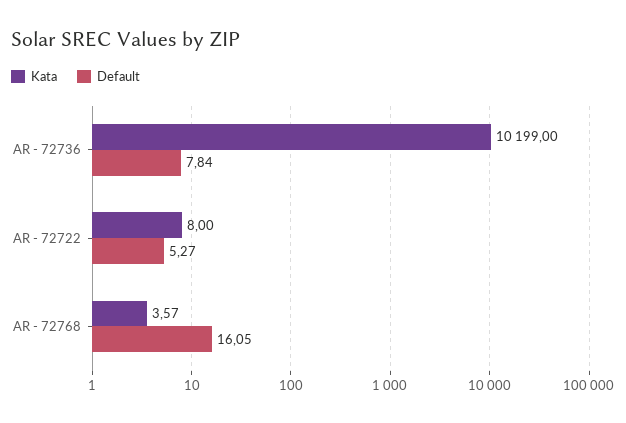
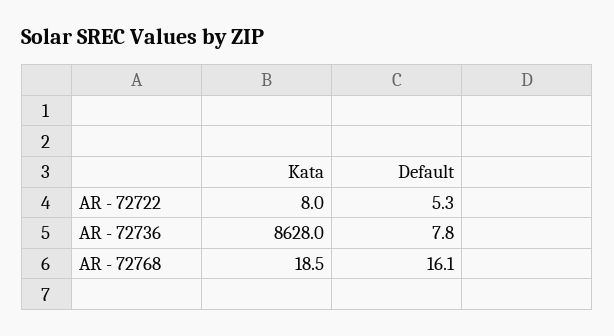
  {
    "Kata": {
-     "AR - 72736": 10199,
+     "AR - 72736": 8628,
      "AR - 72722": 8,
-     "AR - 72768": 3.57
+     "AR - 72768": 18.5
    },
    "Default": {
      "AR - 72736": 7.84,
      "AR - 72722": 5.27,
      "AR - 72768": 16.05
    }
  }

